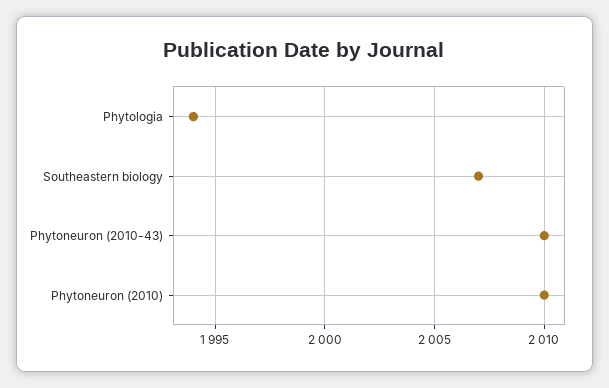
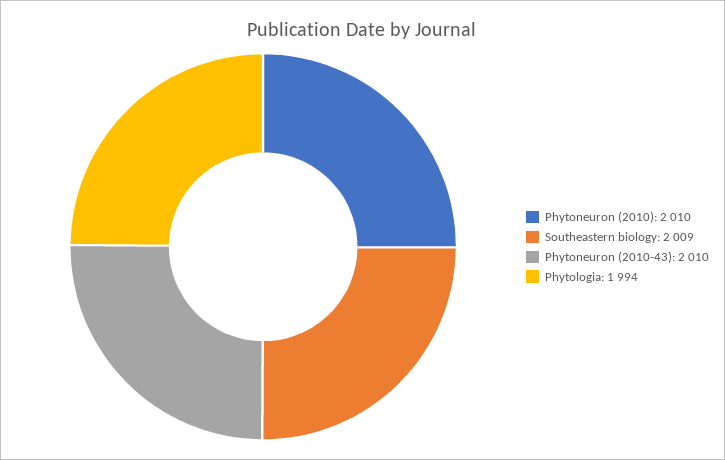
  {
    "Phytologia": 1994,
-   "Southeastern biology": 2007,
+   "Southeastern biology": 2009,
    "Phytoneuron (2010-43)": 2010,
    "Phytoneuron (2010)": 2010
  }

